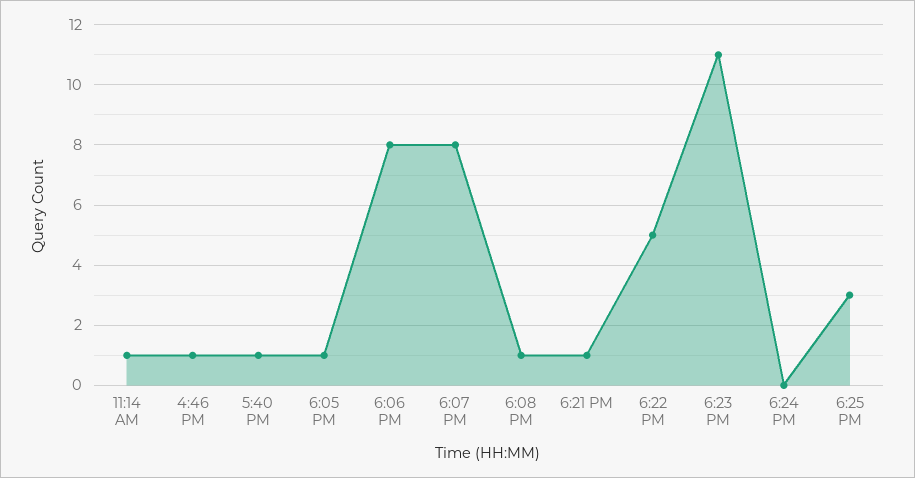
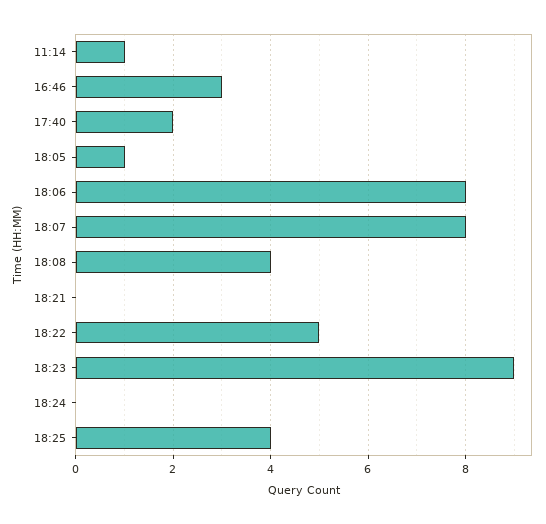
  {
    "11:14 AM": 1,
-   "4:46 PM": 1,
+   "4:46 PM": 3,
-   "5:40 PM": 1,
+   "5:40 PM": 2,
    "6:05 PM": 1,
    "6:06 PM": 8,
    "6:07 PM": 8,
-   "6:08 PM": 1,
+   "6:08 PM": 4,
-   "6:21 PM": 1,
+   "6:21 PM": 0,
    "6:22 PM": 5,
-   "6:23 PM": 11,
+   "6:23 PM": 9,
    "6:24 PM": 0,
-   "6:25 PM": 3
+   "6:25 PM": 4
  }

